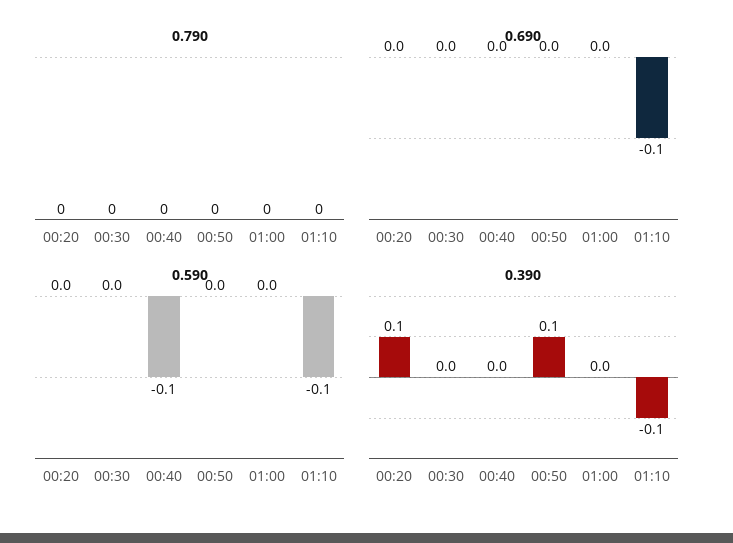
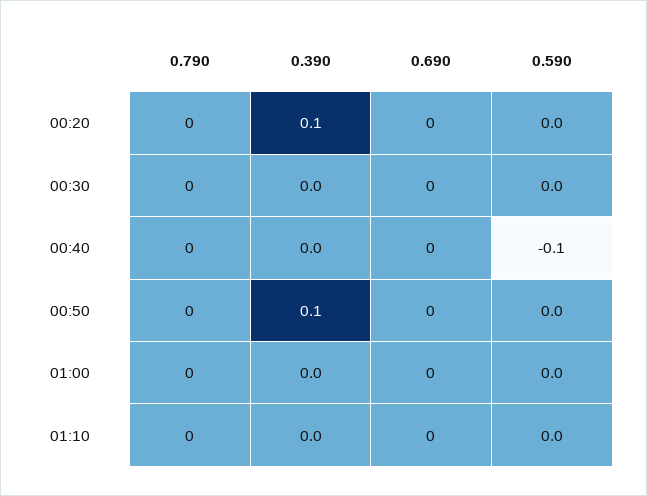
  {
    "0.790": {
      "00:20": 0,
      "00:30": 0,
      "00:40": 0,
      "00:50": 0,
      "01:00": 0,
      "01:10": 0
    },
    "0.690": {
      "00:20": 0,
      "00:30": 0,
      "00:40": 0,
      "00:50": 0,
      "01:00": 0,
-     "01:10": -0.1
+     "01:10": 0
    },
    "0.590": {
      "00:20": 0,
      "00:30": 0,
      "00:40": -0.1,
      "00:50": 0,
      "01:00": 0,
-     "01:10": -0.1
+     "01:10": 0
    },
    "0.390": {
      "00:20": 0.1,
      "00:30": 0,
      "00:40": 0,
      "00:50": 0.1,
      "01:00": 0,
-     "01:10": -0.1
+     "01:10": 0
    }
  }

